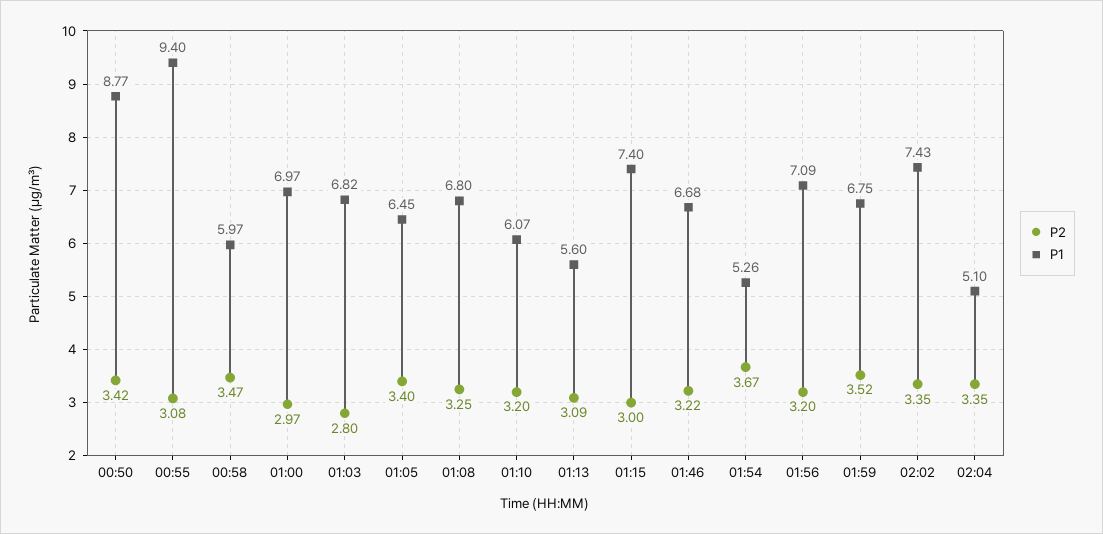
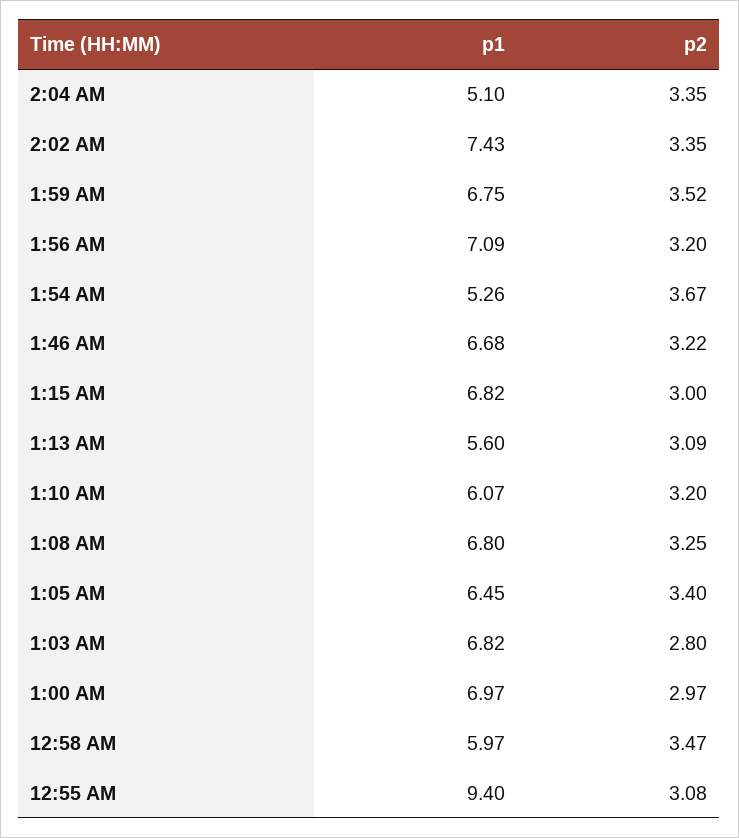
  {
    "P2": {
-     "00:50": 3.42,
      "00:55": 3.08,
      "00:58": 3.47,
      "01:00": 2.97,
      "01:03": 2.8,
      "01:05": 3.4,
      "01:08": 3.25,
      "01:10": 3.2,
      "01:13": 3.09,
      "01:15": 3,
      "01:46": 3.22,
      "01:54": 3.67,
      "01:56": 3.2,
      "01:59": 3.52,
      "02:02": 3.35,
      "02:04": 3.35
    },
    "P1": {
-     "00:50": 8.77,
      "00:55": 9.4,
      "00:58": 5.97,
      "01:00": 6.97,
      "01:03": 6.82,
      "01:05": 6.45,
      "01:08": 6.8,
      "01:10": 6.07,
      "01:13": 5.6,
-     "01:15": 7.4,
+     "01:15": 6.82,
      "01:46": 6.68,
      "01:54": 5.26,
      "01:56": 7.09,
      "01:59": 6.75,
      "02:02": 7.43,
      "02:04": 5.1
    }
  }

